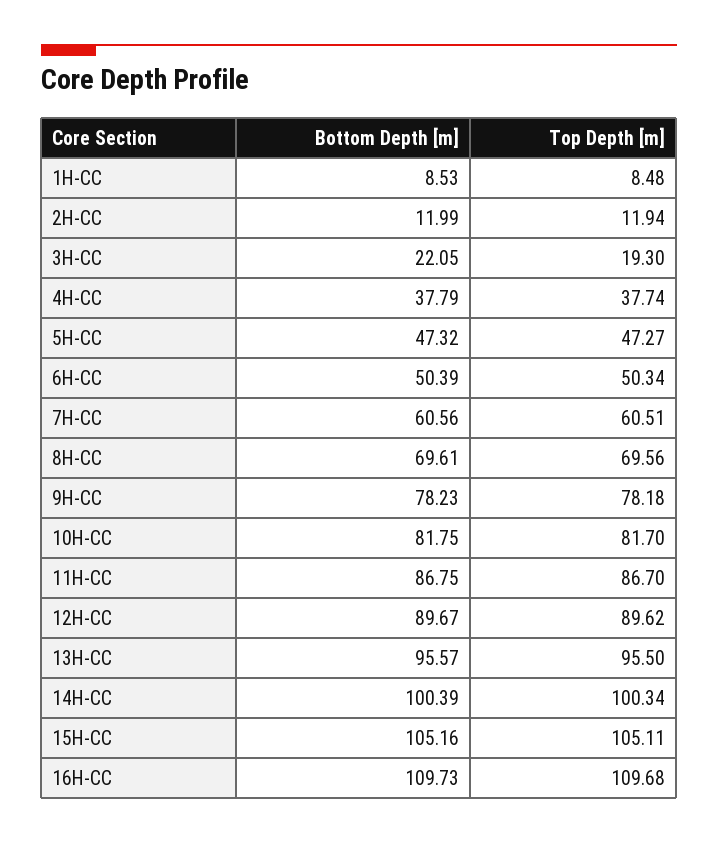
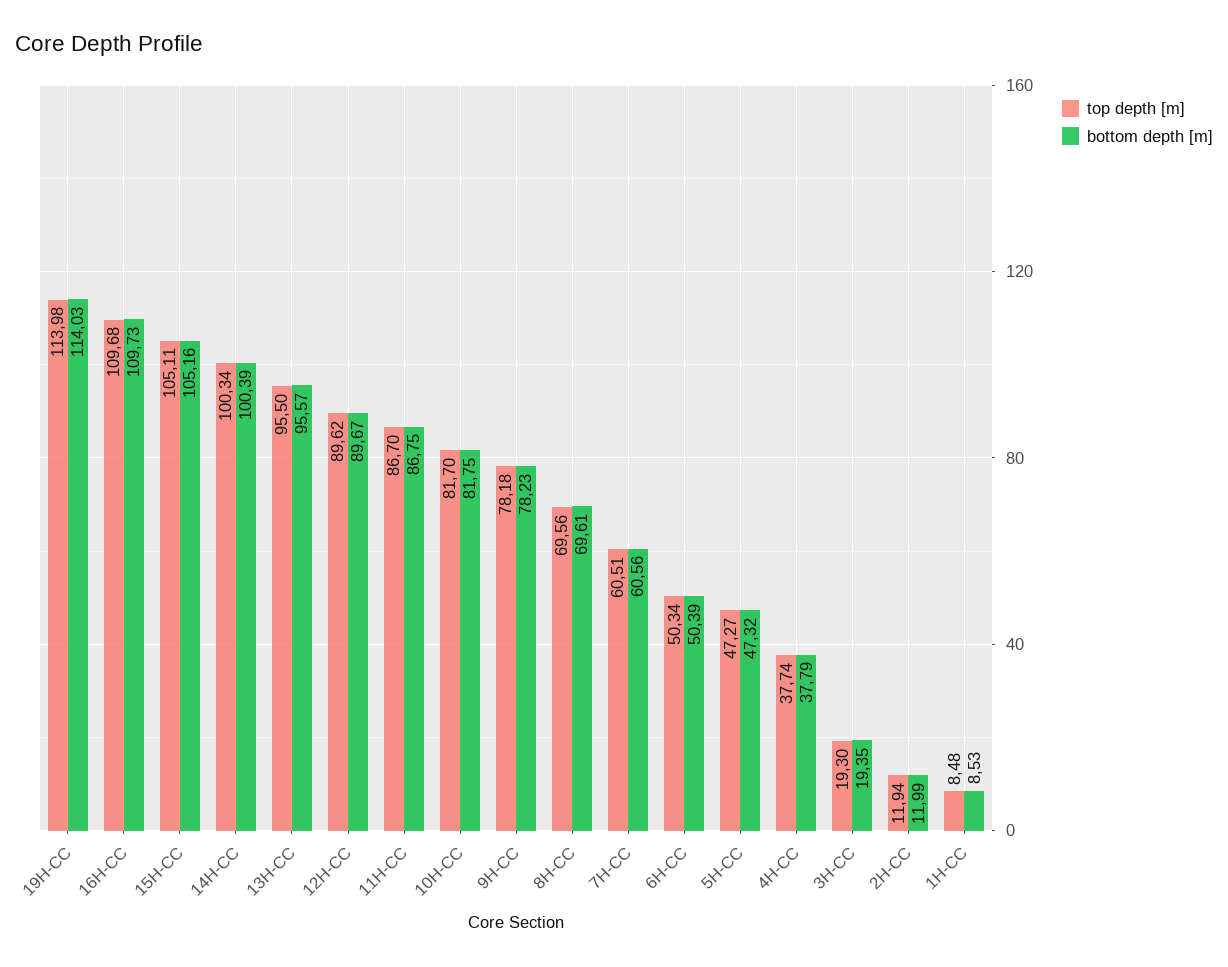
  {
    "Bottom Depth [m]": {
      "1H-CC": 8.53,
      "2H-CC": 11.99,
-     "3H-CC": 22.05,
+     "3H-CC": 19.35,
      "4H-CC": 37.79,
      "5H-CC": 47.32,
      "6H-CC": 50.39,
      "7H-CC": 60.56,
      "8H-CC": 69.61,
      "9H-CC": 78.23,
      "10H-CC": 81.75,
      "11H-CC": 86.75,
      "12H-CC": 89.67,
      "13H-CC": 95.57,
      "14H-CC": 100.39,
      "15H-CC": 105.16,
-     "16H-CC": 109.73
+     "16H-CC": 109.73,
+     "19H-CC": 114.03
    },
    "Top Depth [m]": {
      "1H-CC": 8.48,
      "2H-CC": 11.94,
      "3H-CC": 19.3,
      "4H-CC": 37.74,
      "5H-CC": 47.27,
      "6H-CC": 50.34,
      "7H-CC": 60.51,
      "8H-CC": 69.56,
      "9H-CC": 78.18,
      "10H-CC": 81.7,
      "11H-CC": 86.7,
      "12H-CC": 89.62,
      "13H-CC": 95.5,
      "14H-CC": 100.34,
      "15H-CC": 105.11,
-     "16H-CC": 109.68
+     "16H-CC": 109.68,
+     "19H-CC": 113.98
    }
  }

